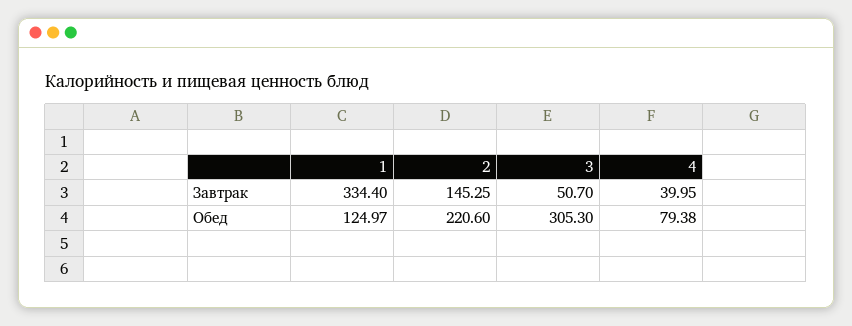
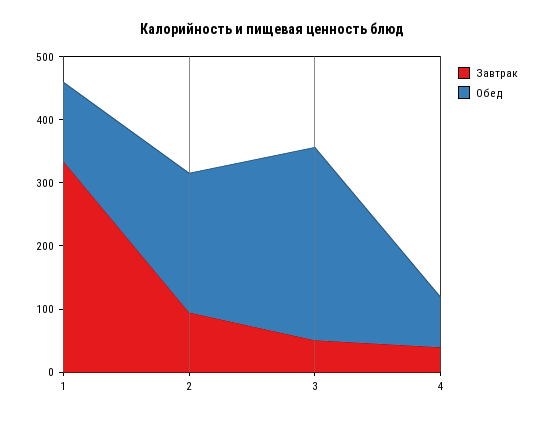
  {
    "Завтрак": {
      "1": 334.4,
-     "2": 145.25,
+     "2": 100,
      "3": 50.7,
      "4": 39.95
    },
    "Обед": {
      "1": 124.97,
      "2": 220.6,
      "3": 305.3,
      "4": 79.38
    }
  }

